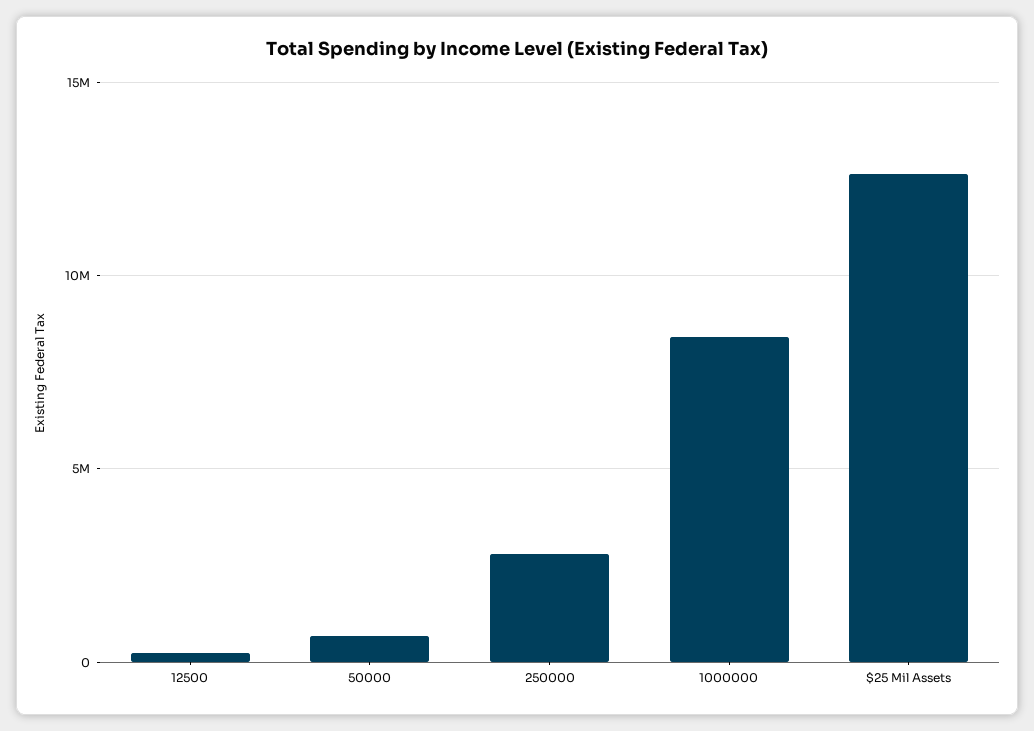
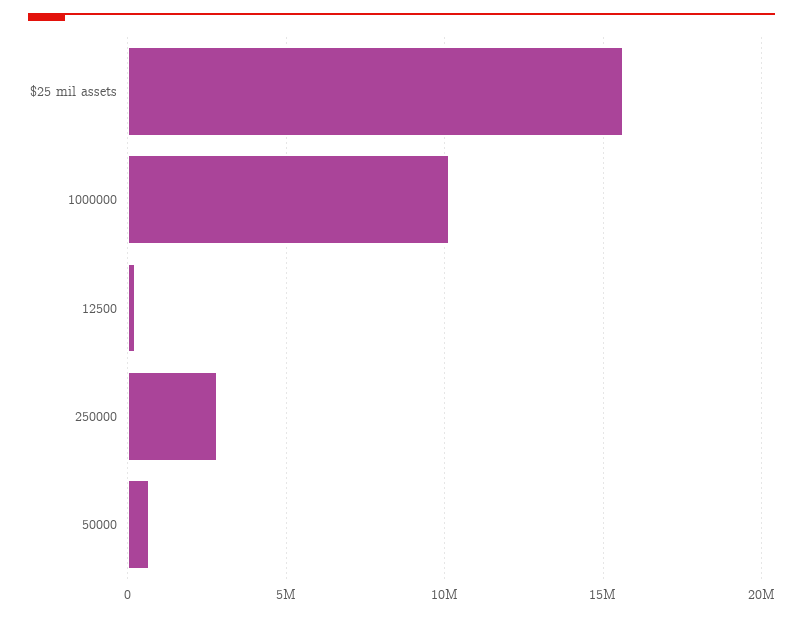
  {
    "12500": 0,
    "50000": 500000,
    "250000": 3000000,
-   "1000000": 8500000,
+   "1000000": 10000000,
-   "$25 Mil Assets": 12500000
+   "$25 Mil Assets": 15500000
  }

